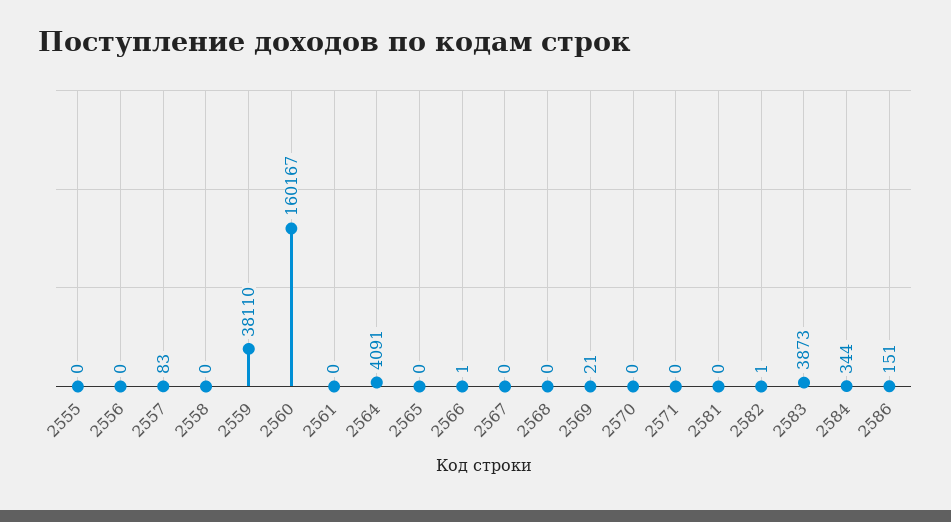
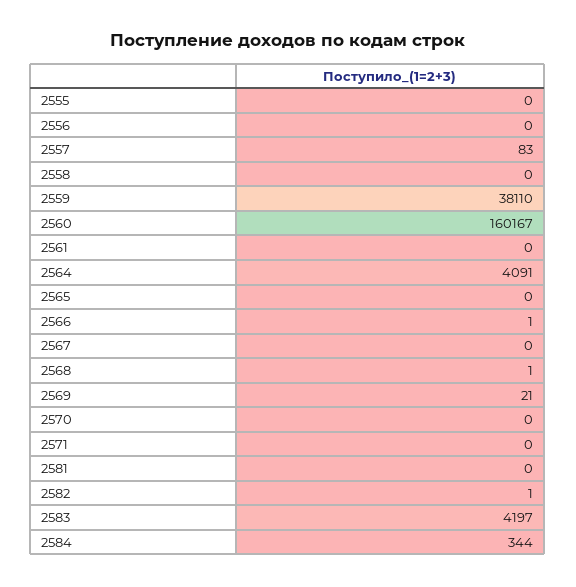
  {
    "2555": 0,
    "2556": 0,
    "2557": 83,
    "2558": 0,
    "2559": 38110,
    "2560": 160167,
    "2561": 0,
    "2564": 4091,
    "2565": 0,
    "2566": 1,
    "2567": 0,
-   "2568": 0,
+   "2568": 1,
    "2569": 21,
    "2570": 0,
    "2571": 0,
    "2581": 0,
    "2582": 1,
-   "2583": 3873,
+   "2583": 4197,
-   "2584": 344,
+   "2584": 344
-   "2586": 151
  }

